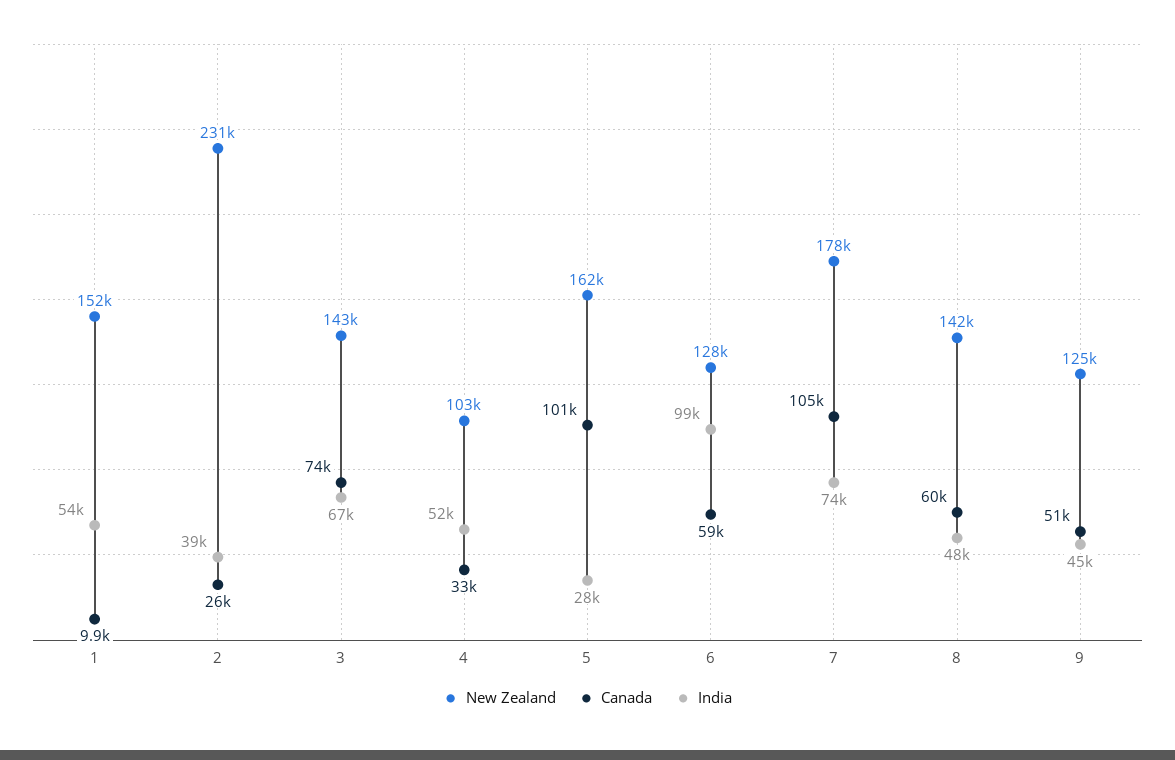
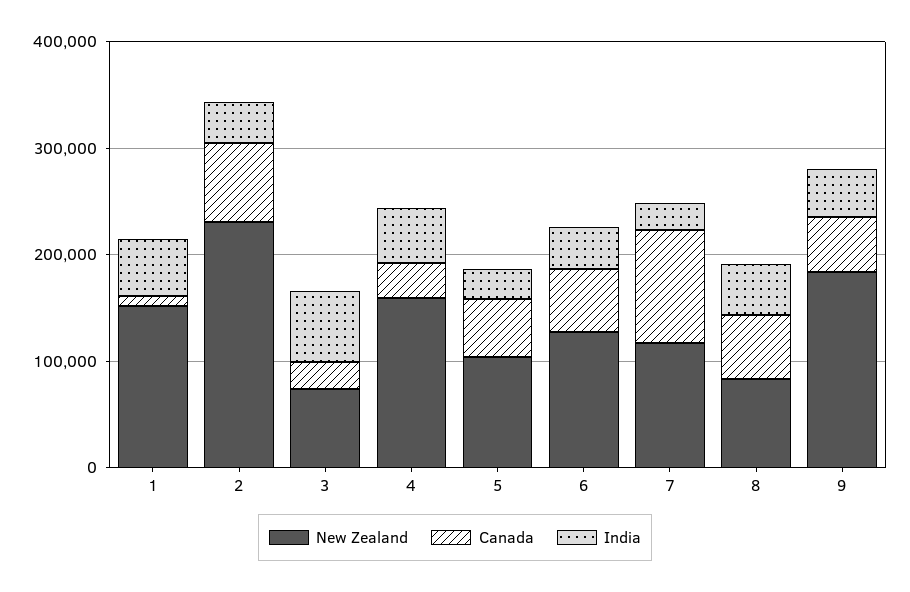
  {
    "New Zealand": {
      "1": 152000,
      "2": 231000,
-     "3": 143000,
+     "3": 80000,
-     "4": 103000,
+     "4": 160000,
-     "5": 162000,
+     "5": 100000,
      "6": 128000,
-     "7": 178000,
+     "7": 120000,
-     "8": 142000,
+     "8": 80000,
-     "9": 125000
+     "9": 180000
    },
    "Canada": {
      "1": 9900,
-     "2": 26000,
+     "2": 80000,
-     "3": 74000,
+     "3": 20000,
      "4": 33000,
-     "5": 101000,
+     "5": 60000,
      "6": 59000,
      "7": 105000,
      "8": 60000,
      "9": 51000
    },
    "India": {
      "1": 54000,
      "2": 39000,
      "3": 67000,
      "4": 52000,
      "5": 28000,
-     "6": 99000,
+     "6": 40000,
-     "7": 74000,
+     "7": 20000,
      "8": 48000,
      "9": 45000
    }
  }

